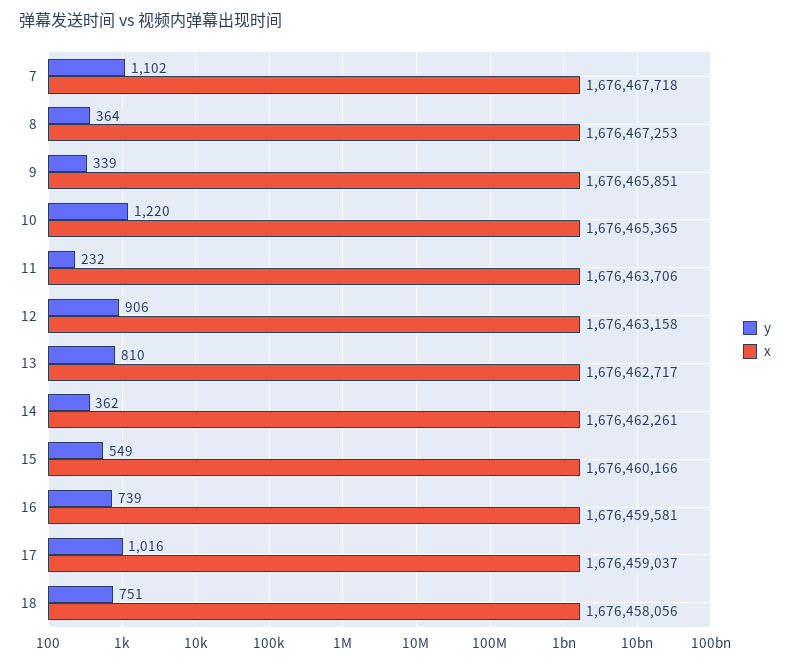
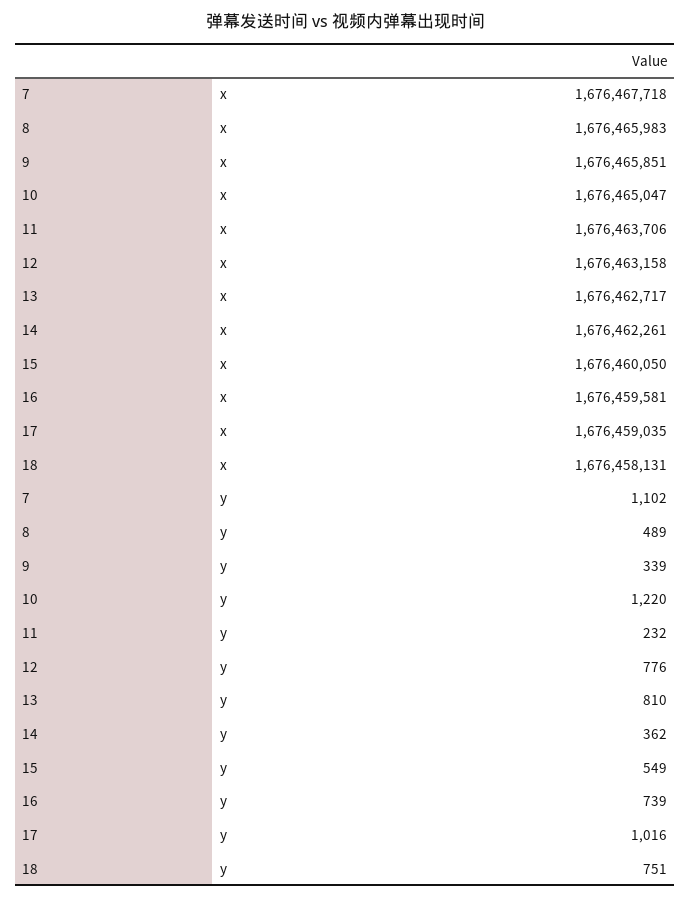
  {
    "y": {
      "7": 1102,
-     "8": 364,
+     "8": 489,
      "9": 339,
      "10": 1220,
      "11": 232,
-     "12": 906,
+     "12": 776,
      "13": 810,
      "14": 362,
      "15": 549,
      "16": 739,
      "17": 1016,
      "18": 751
    },
    "x": {
      "7": 1676467718,
-     "8": 1676467253,
+     "8": 1676465983,
      "9": 1676465851,
-     "10": 1676465365,
+     "10": 1676465047,
      "11": 1676463706,
      "12": 1676463158,
      "13": 1676462717,
      "14": 1676462261,
-     "15": 1676460166,
+     "15": 1676460050,
      "16": 1676459581,
-     "17": 1676459037,
+     "17": 1676459035,
-     "18": 1676458056
+     "18": 1676458131
    }
  }

